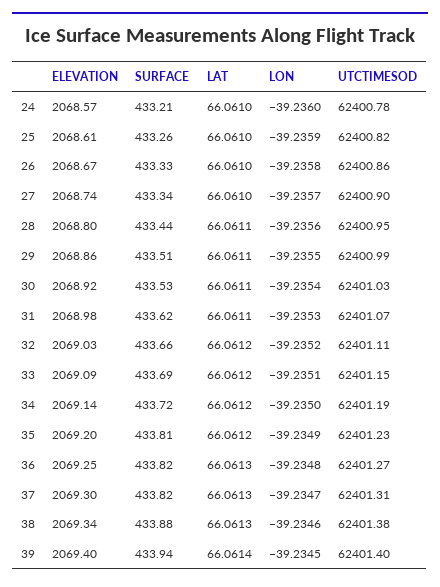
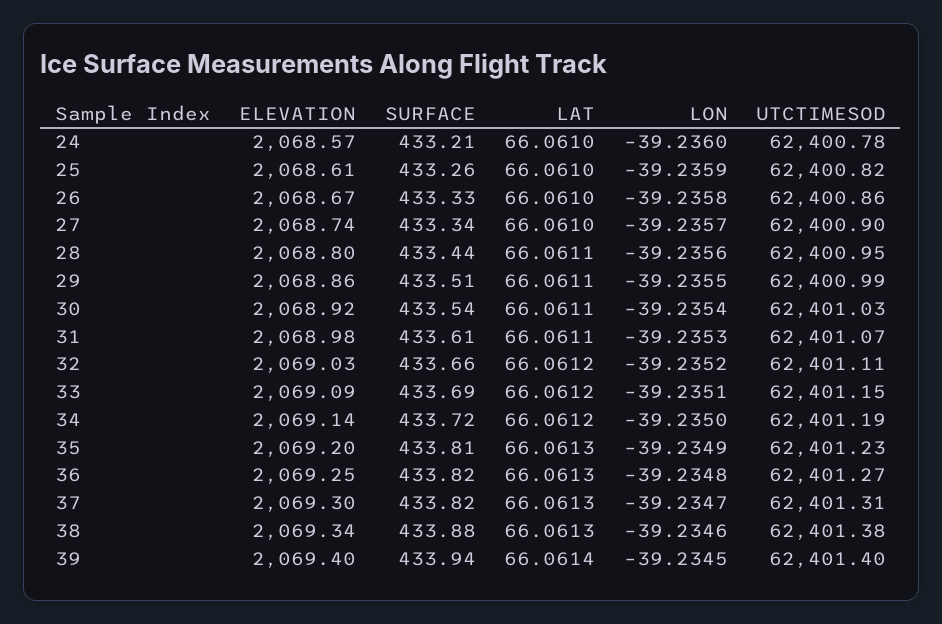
  {
    "ELEVATION": {
      "24": 2068.57,
      "25": 2068.61,
      "26": 2068.67,
      "27": 2068.74,
      "28": 2068.8,
      "29": 2068.86,
      "30": 2068.92,
      "31": 2068.98,
      "32": 2069.03,
      "33": 2069.09,
      "34": 2069.14,
      "35": 2069.2,
      "36": 2069.25,
      "37": 2069.3,
      "38": 2069.34,
      "39": 2069.4
    },
    "SURFACE": {
      "24": 433.21,
      "25": 433.26,
      "26": 433.33,
      "27": 433.34,
      "28": 433.44,
      "29": 433.51,
-     "30": 433.53,
+     "30": 433.54,
-     "31": 433.62,
+     "31": 433.61,
      "32": 433.66,
      "33": 433.69,
      "34": 433.72,
      "35": 433.81,
      "36": 433.82,
      "37": 433.82,
      "38": 433.88,
      "39": 433.94
    },
    "LAT": {
      "24": 66.061,
      "25": 66.061,
      "26": 66.061,
      "27": 66.061,
      "28": 66.0611,
      "29": 66.0611,
      "30": 66.0611,
      "31": 66.0611,
      "32": 66.0612,
      "33": 66.0612,
      "34": 66.0612,
-     "35": 66.0612,
+     "35": 66.0613,
      "36": 66.0613,
      "37": 66.0613,
      "38": 66.0613,
      "39": 66.0614
    },
    "LON": {
      "24": -39.236,
      "25": -39.2359,
      "26": -39.2358,
      "27": -39.2357,
      "28": -39.2356,
      "29": -39.2355,
      "30": -39.2354,
      "31": -39.2353,
      "32": -39.2352,
      "33": -39.2351,
      "34": -39.235,
      "35": -39.2349,
      "36": -39.2348,
      "37": -39.2347,
      "38": -39.2346,
      "39": -39.2345
    },
    "UTCTIMESOD": {
      "24": 62400.78,
      "25": 62400.82,
      "26": 62400.86,
      "27": 62400.9,
      "28": 62400.95,
      "29": 62400.99,
      "30": 62401.03,
      "31": 62401.07,
      "32": 62401.11,
      "33": 62401.15,
      "34": 62401.19,
      "35": 62401.23,
      "36": 62401.27,
      "37": 62401.31,
      "38": 62401.38,
      "39": 62401.4
    }
  }

